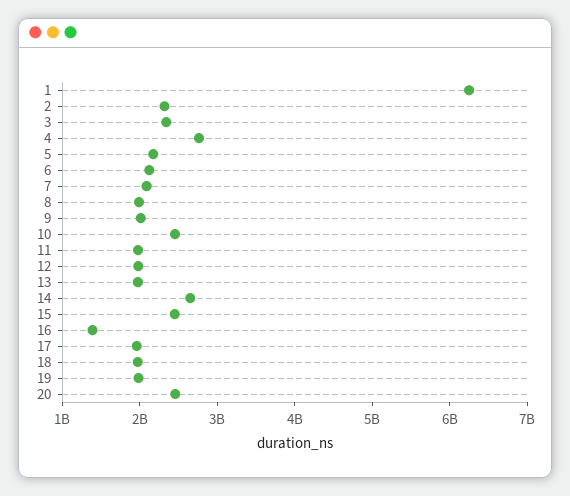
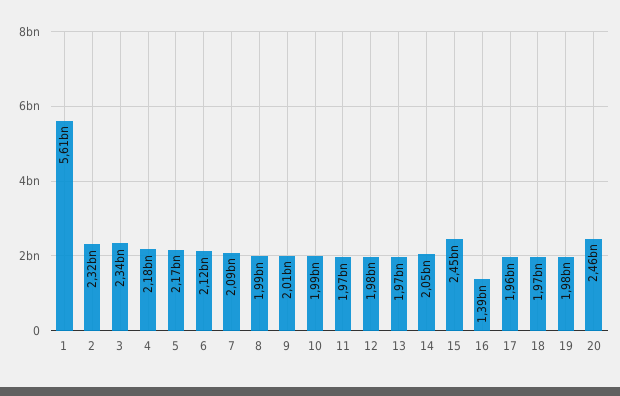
  {
-   "1": 6200000000,
+   "1": 5610000000,
    "2": 2320000000,
    "3": 2340000000,
-   "4": 2800000000,
+   "4": 2180000000,
    "5": 2170000000,
    "6": 2120000000,
    "7": 2090000000,
    "8": 1990000000,
    "9": 2010000000,
-   "10": 2400000000,
+   "10": 1990000000,
    "11": 1970000000,
    "12": 1980000000,
    "13": 1970000000,
-   "14": 2600000000,
+   "14": 2050000000,
    "15": 2450000000,
    "16": 1390000000,
    "17": 1960000000,
    "18": 1970000000,
    "19": 1980000000,
    "20": 2460000000
  }

